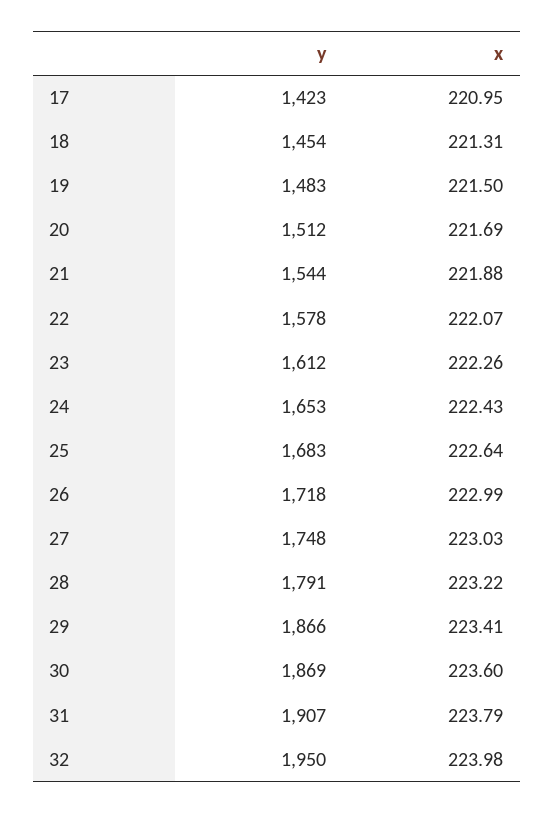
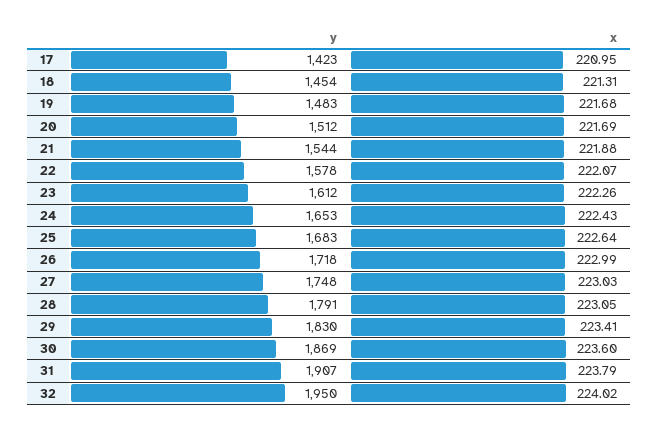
  {
    "y": {
      "17": 1423,
      "18": 1454,
      "19": 1483,
      "20": 1512,
      "21": 1544,
      "22": 1578,
      "23": 1612,
      "24": 1653,
      "25": 1683,
      "26": 1718,
      "27": 1748,
      "28": 1791,
-     "29": 1866,
+     "29": 1830,
      "30": 1869,
      "31": 1907,
      "32": 1950
    },
    "x": {
      "17": 220.95,
      "18": 221.31,
-     "19": 221.5,
+     "19": 221.68,
      "20": 221.69,
      "21": 221.88,
      "22": 222.07,
      "23": 222.26,
      "24": 222.43,
      "25": 222.64,
      "26": 222.99,
      "27": 223.03,
-     "28": 223.22,
+     "28": 223.05,
      "29": 223.41,
      "30": 223.6,
      "31": 223.79,
-     "32": 223.98
+     "32": 224.02
    }
  }

